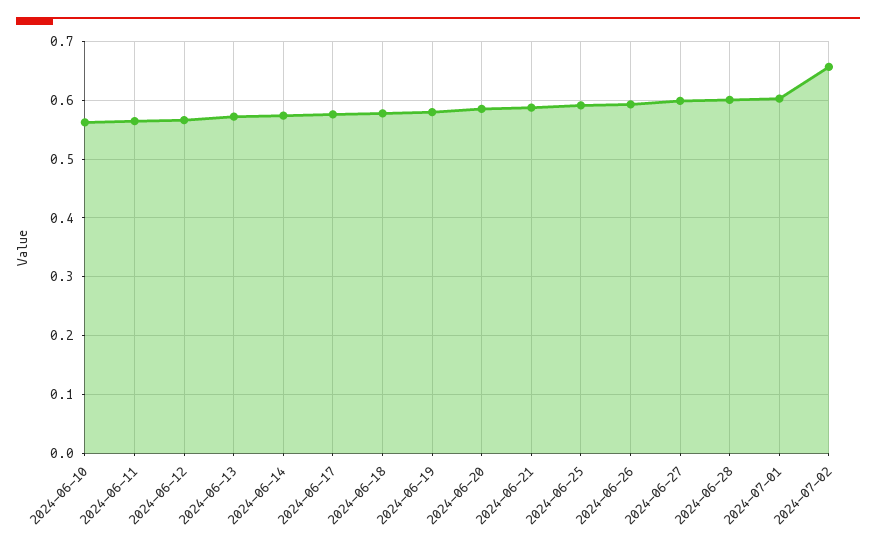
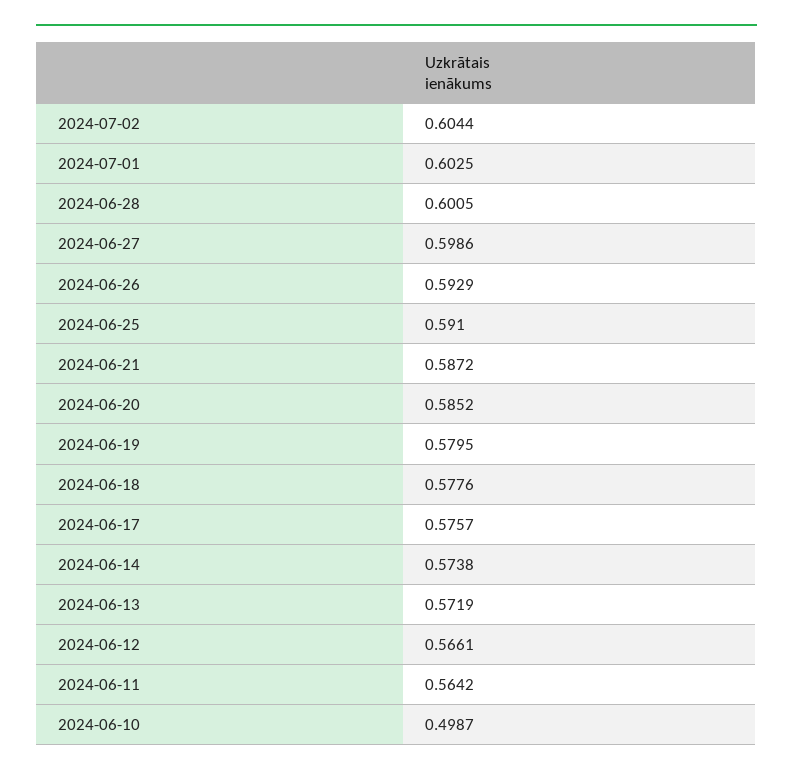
  {
-   "2024-06-10": 0.56,
+   "2024-06-10": 0.4987,
    "2024-06-11": 0.5642,
    "2024-06-12": 0.5661,
    "2024-06-13": 0.5719,
    "2024-06-14": 0.5738,
    "2024-06-17": 0.5757,
    "2024-06-18": 0.5776,
    "2024-06-19": 0.5795,
    "2024-06-20": 0.5852,
    "2024-06-21": 0.5872,
    "2024-06-25": 0.591,
    "2024-06-26": 0.5929,
    "2024-06-27": 0.5986,
    "2024-06-28": 0.6005,
    "2024-07-01": 0.6025,
-   "2024-07-02": 0.66
+   "2024-07-02": 0.6044
  }

